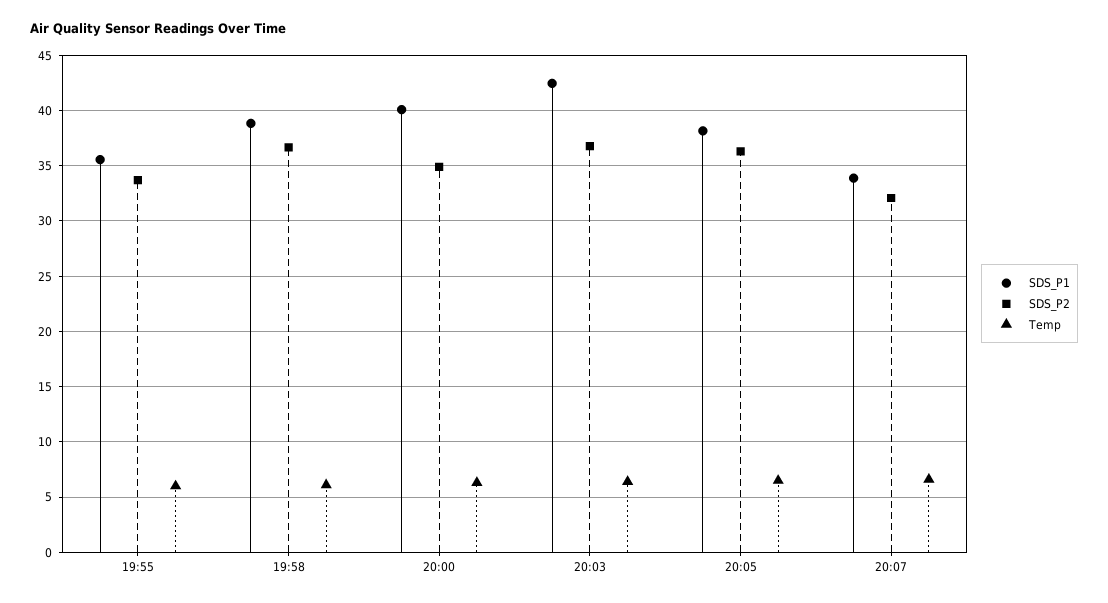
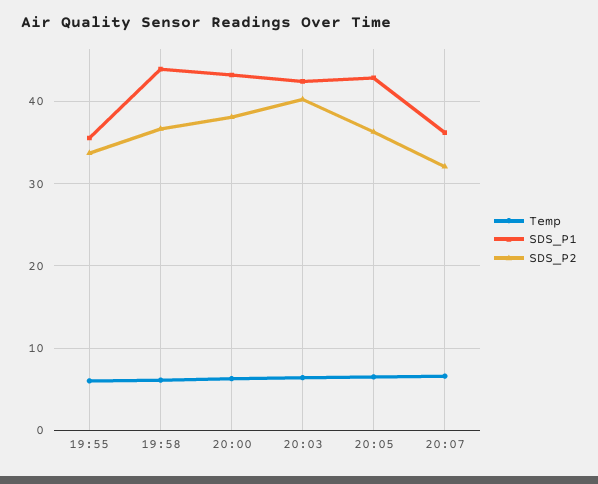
  {
    "SDS_P1": {
      "19:55": 36,
-     "19:58": 39,
+     "19:58": 44,
-     "20:00": 40,
+     "20:00": 43,
      "20:03": 42,
-     "20:05": 38,
+     "20:05": 43,
-     "20:07": 34
+     "20:07": 36
    },
    "SDS_P2": {
      "19:55": 34,
      "19:58": 37,
-     "20:00": 35,
+     "20:00": 38,
-     "20:03": 37,
+     "20:03": 40,
      "20:05": 36,
      "20:07": 32
    },
    "Temp": {
      "19:55": 6,
      "19:58": 6,
      "20:00": 6,
      "20:03": 6,
      "20:05": 7,
      "20:07": 7
    }
  }

